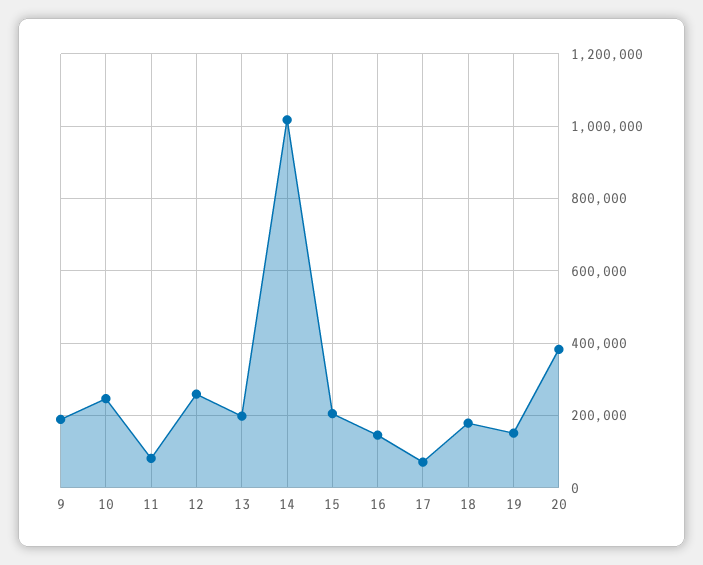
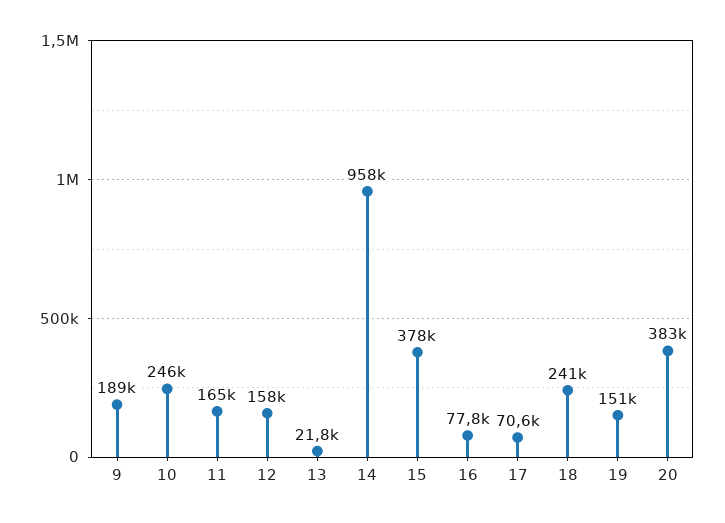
  {
    "9": 189000,
    "10": 246000,
-   "11": 80000,
+   "11": 165000,
-   "12": 260000,
+   "12": 158000,
-   "13": 200000,
+   "13": 21800,
-   "14": 1020000,
+   "14": 958000,
-   "15": 200000,
+   "15": 378000,
-   "16": 140000,
+   "16": 77800,
    "17": 70600,
-   "18": 180000,
+   "18": 241000,
    "19": 151000,
    "20": 383000
  }

